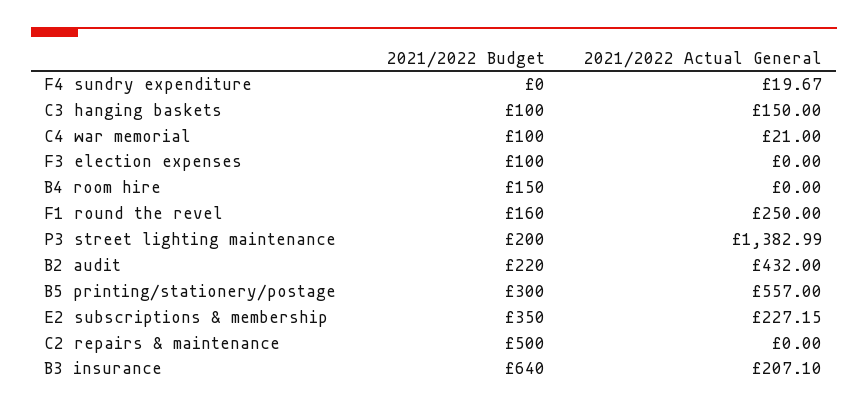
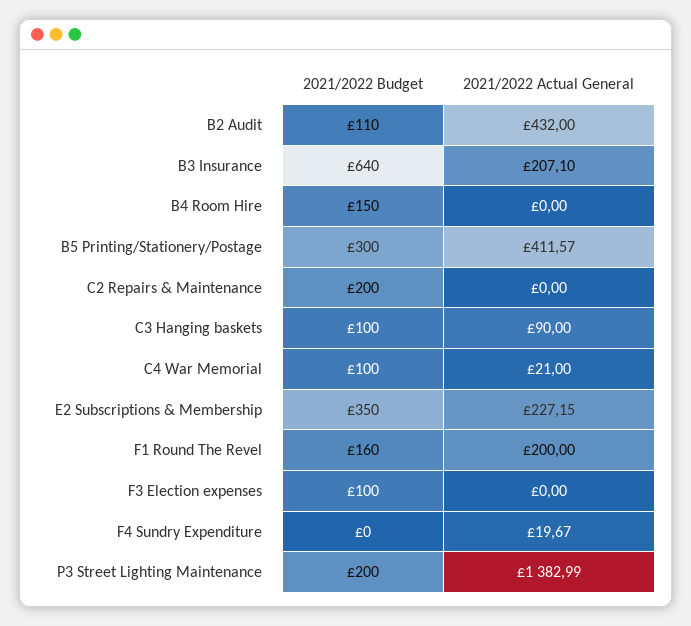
  {
    "2021/2022 Budget": {
      "F4 sundry expenditure": 0,
      "C3 hanging baskets": 100,
      "C4 war memorial": 100,
      "F3 election expenses": 100,
      "B4 room hire": 150,
      "F1 round the revel": 160,
      "P3 street lighting maintenance": 200,
-     "B2 audit": 220,
+     "B2 audit": 110,
      "B5 printing/stationery/postage": 300,
      "E2 subscriptions & membership": 350,
-     "C2 repairs & maintenance": 500,
+     "C2 repairs & maintenance": 200,
      "B3 insurance": 640
    },
    "2021/2022 Actual General": {
      "F4 sundry expenditure": 19.67,
-     "C3 hanging baskets": 150,
+     "C3 hanging baskets": 90,
      "C4 war memorial": 21,
      "F3 election expenses": 0,
      "B4 room hire": 0,
-     "F1 round the revel": 250,
+     "F1 round the revel": 200,
      "P3 street lighting maintenance": 1382.99,
      "B2 audit": 432,
-     "B5 printing/stationery/postage": 557,
+     "B5 printing/stationery/postage": 411.57,
      "E2 subscriptions & membership": 227.15,
      "C2 repairs & maintenance": 0,
      "B3 insurance": 207.1
    }
  }

